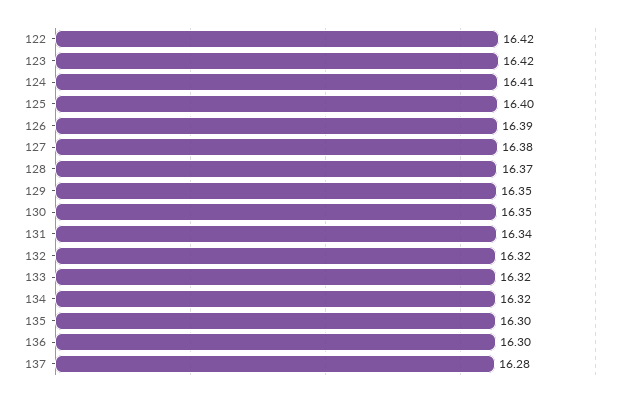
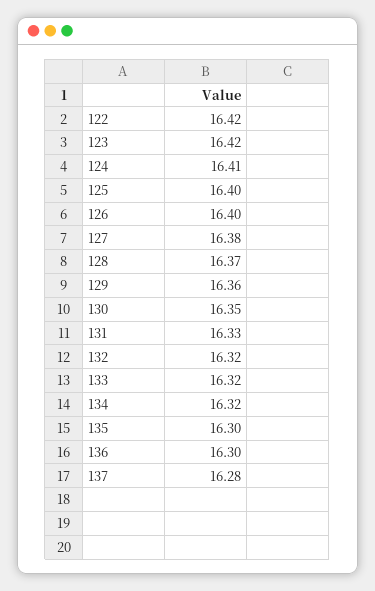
  {
    "122": 16.42,
    "123": 16.42,
    "124": 16.41,
    "125": 16.4,
-   "126": 16.39,
+   "126": 16.4,
    "127": 16.38,
    "128": 16.37,
-   "129": 16.35,
+   "129": 16.36,
    "130": 16.35,
-   "131": 16.34,
+   "131": 16.33,
    "132": 16.32,
    "133": 16.32,
    "134": 16.32,
    "135": 16.3,
    "136": 16.3,
    "137": 16.28
  }

